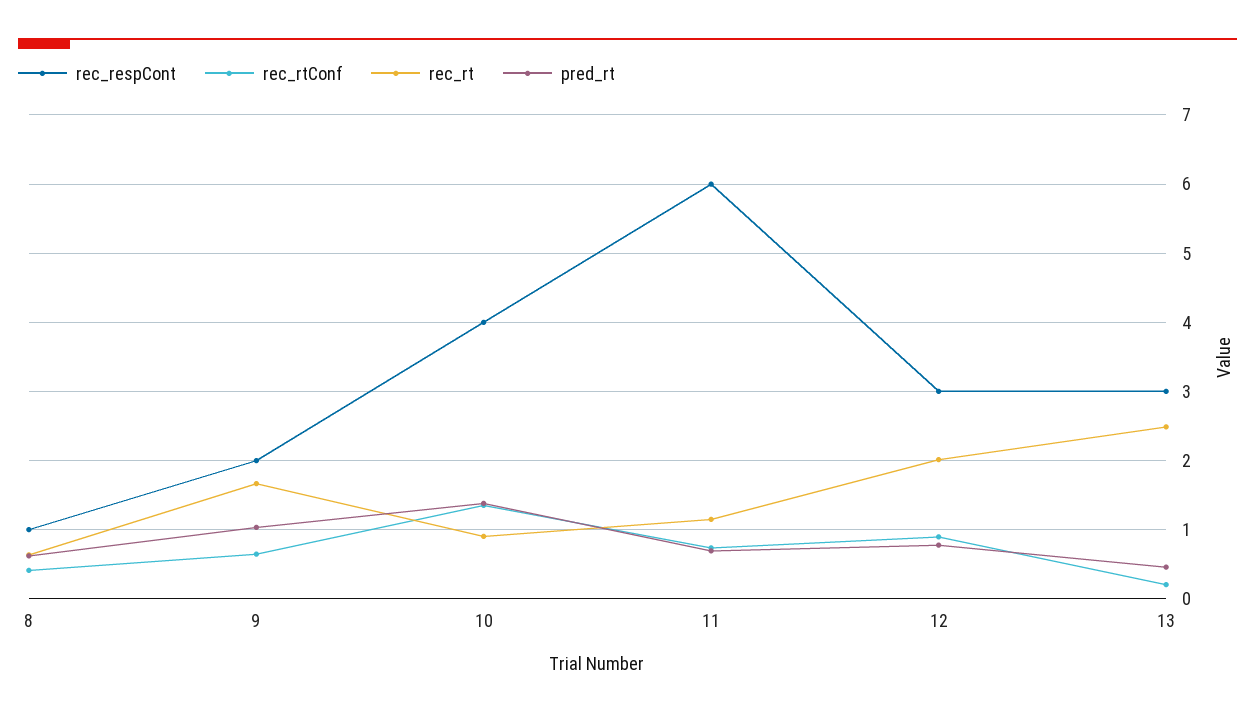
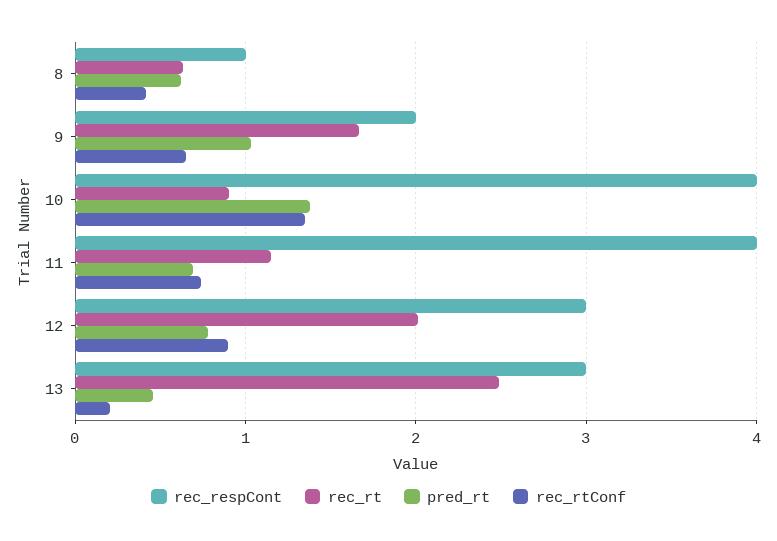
  {
    "rec_respCont": {
      "8": 1,
      "9": 2,
      "10": 4,
-     "11": 6,
+     "11": 4,
      "12": 3,
      "13": 3
    },
    "rec_rtConf": {
      "8": 0.4,
      "9": 0.6,
      "10": 1.4,
      "11": 0.7,
      "12": 0.9,
      "13": 0.2
    },
    "rec_rt": {
      "8": 0.6,
      "9": 1.7,
      "10": 0.9,
      "11": 1.2,
      "12": 2,
      "13": 2.5
    },
    "pred_rt": {
      "8": 0.6,
      "9": 1,
      "10": 1.4,
      "11": 0.7,
      "12": 0.8,
      "13": 0.5
    }
  }

